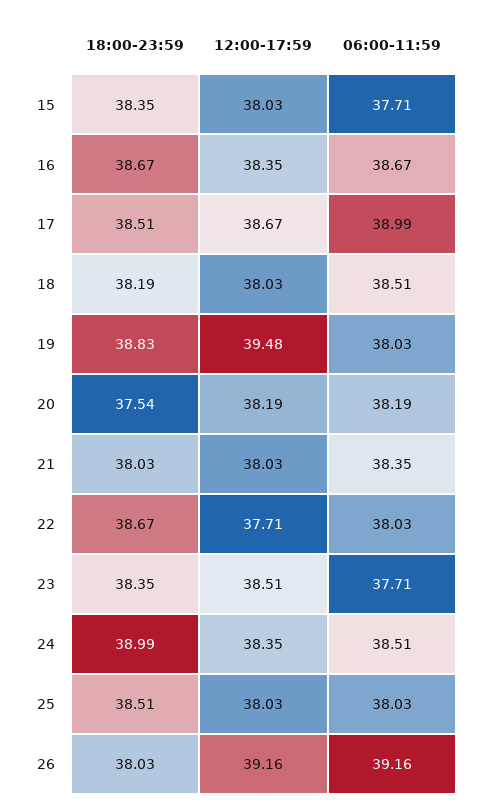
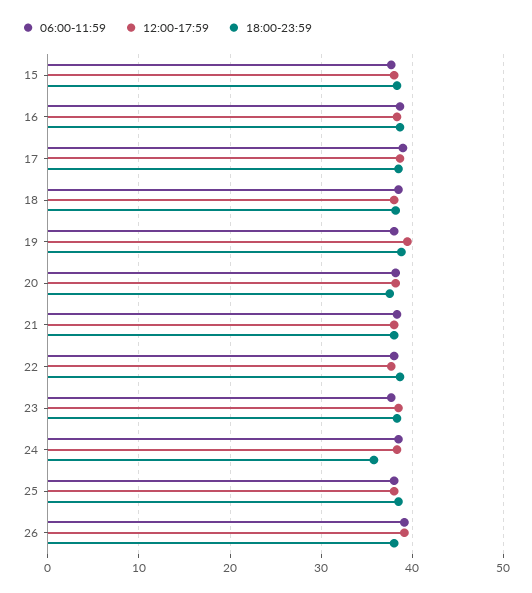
  {
    "18:00-23:59": {
      "15": 38.35,
      "16": 38.67,
      "17": 38.51,
      "18": 38.19,
      "19": 38.83,
      "20": 37.54,
      "21": 38.03,
      "22": 38.67,
      "23": 38.35,
-     "24": 38.99,
+     "24": 36,
      "25": 38.51,
      "26": 38.03
    },
    "12:00-17:59": {
      "15": 38.03,
      "16": 38.35,
      "17": 38.67,
      "18": 38.03,
      "19": 39.48,
      "20": 38.19,
      "21": 38.03,
      "22": 37.71,
      "23": 38.51,
      "24": 38.35,
      "25": 38.03,
      "26": 39.16
    },
    "06:00-11:59": {
      "15": 37.71,
      "16": 38.67,
      "17": 38.99,
      "18": 38.51,
      "19": 38.03,
      "20": 38.19,
      "21": 38.35,
      "22": 38.03,
      "23": 37.71,
      "24": 38.51,
      "25": 38.03,
      "26": 39.16
    }
  }

